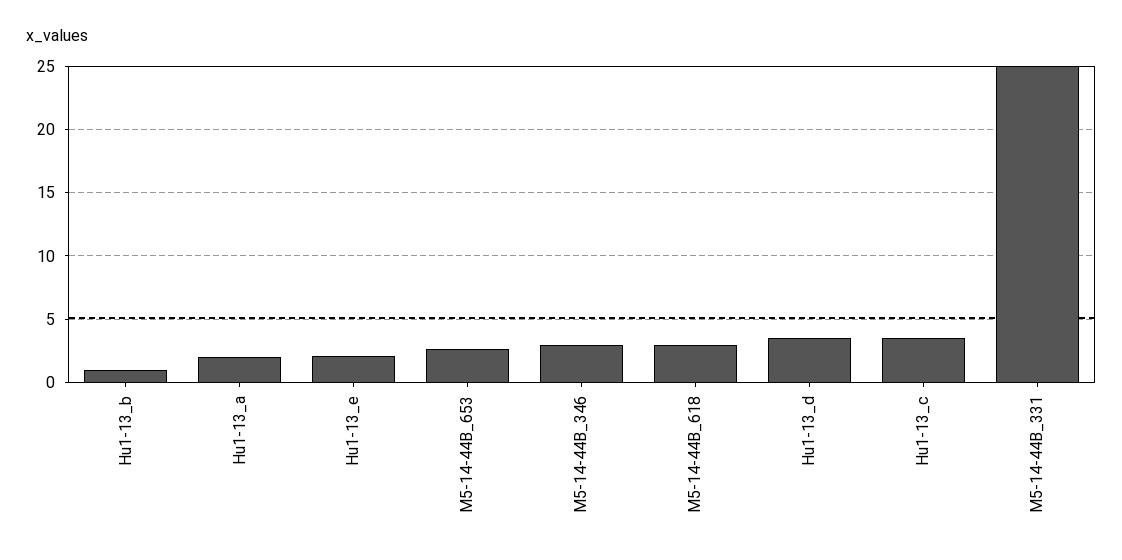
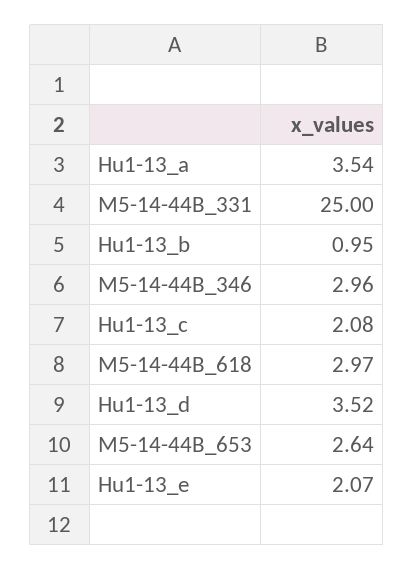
  {
    "Hu1-13_b": 0.95,
-   "Hu1-13_a": 2,
+   "Hu1-13_a": 3.54,
    "Hu1-13_e": 2.07,
    "M5-14-44B_653": 2.64,
    "M5-14-44B_346": 2.96,
    "M5-14-44B_618": 2.97,
    "Hu1-13_d": 3.52,
-   "Hu1-13_c": 3.5,
+   "Hu1-13_c": 2.08,
    "M5-14-44B_331": 25
  }

